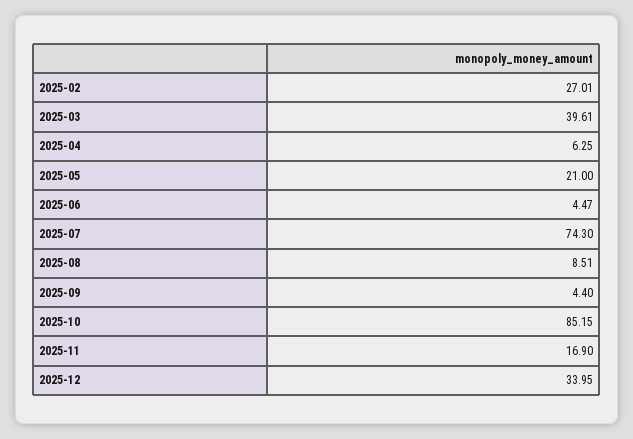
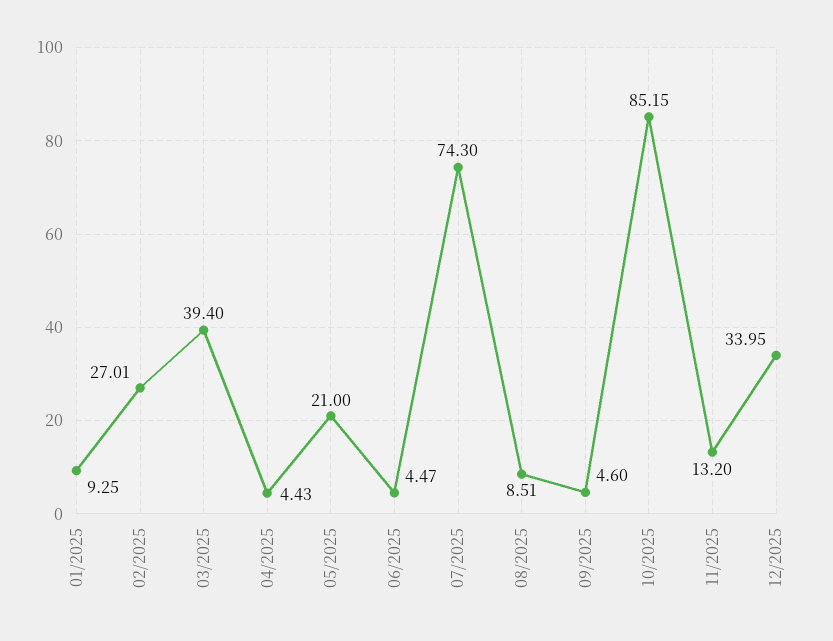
  {
    "2025-02": 27.01,
-   "2025-03": 39.61,
+   "2025-03": 39.4,
-   "2025-04": 6.25,
+   "2025-04": 4.43,
    "2025-05": 21,
    "2025-06": 4.47,
    "2025-07": 74.3,
    "2025-08": 8.51,
-   "2025-09": 4.4,
+   "2025-09": 4.6,
    "2025-10": 85.15,
-   "2025-11": 16.9,
+   "2025-11": 13.2,
-   "2025-12": 33.95
+   "2025-12": 33.95,
+   "01/2025": 9.25
  }

